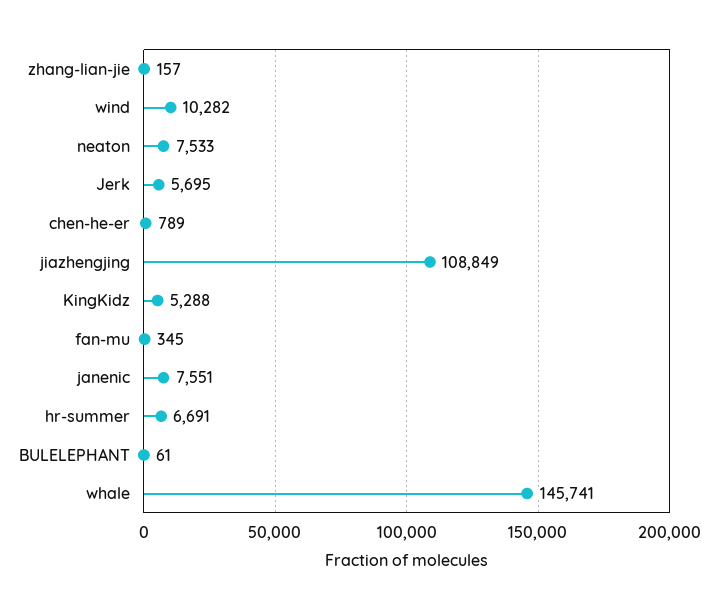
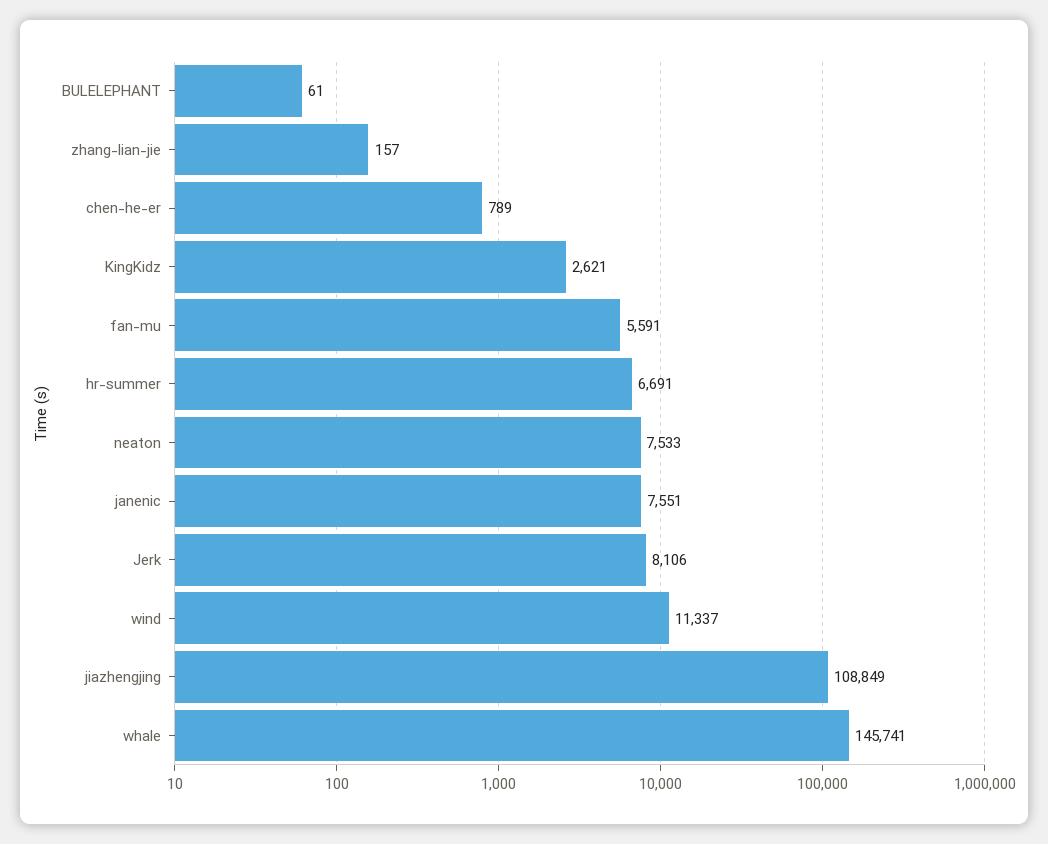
  {
    "zhang-lian-jie": 157,
-   "wind": 10282,
+   "wind": 11337,
    "neaton": 7533,
-   "Jerk": 5695,
+   "Jerk": 8106,
    "chen-he-er": 789,
    "jiazhengjing": 108849,
-   "KingKidz": 5288,
+   "KingKidz": 2621,
-   "fan-mu": 345,
+   "fan-mu": 5591,
    "janenic": 7551,
    "hr-summer": 6691,
    "BULELEPHANT": 61,
    "whale": 145741
  }

